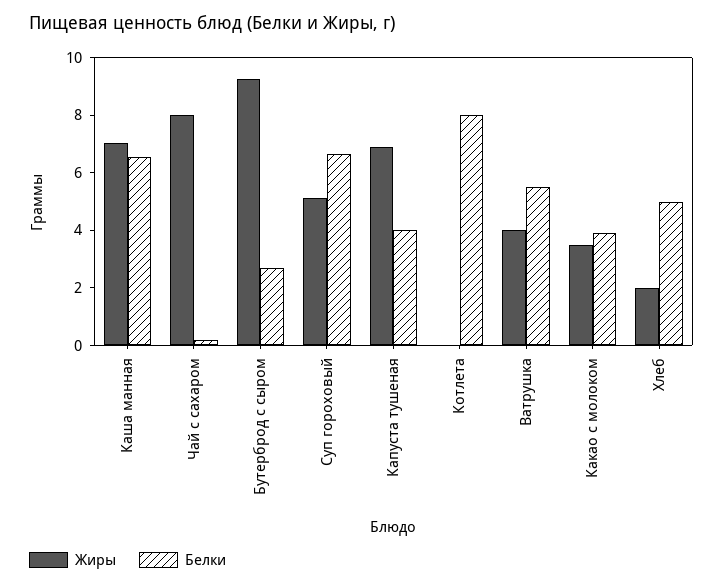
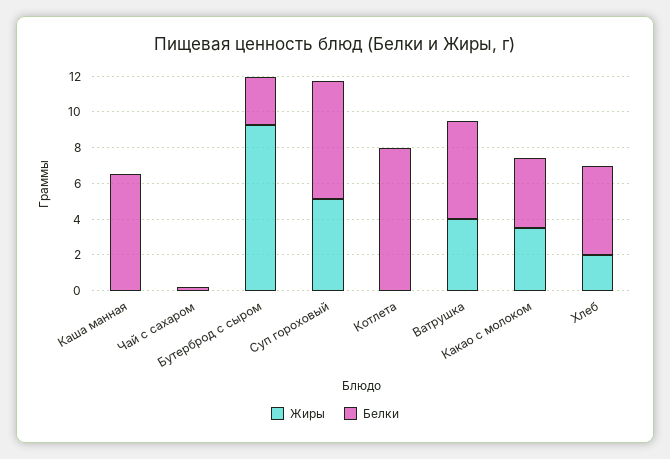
  {
    "Жиры": {
-     "Каша манная": 7,
+     "Каша манная": 0,
-     "Чай с сахаром": 8,
+     "Чай с сахаром": 0,
      "Бутерброд с сыром": 9.5,
      "Суп гороховый": 5,
-     "Капуста тушеная": 7,
      "Котлета": 0,
      "Ватрушка": 4,
      "Какао с молоком": 3.5,
      "Хлеб": 2
    },
    "Белки": {
      "Каша манная": 6.5,
      "Чай с сахаром": 0,
      "Бутерброд с сыром": 2.5,
      "Суп гороховый": 6.5,
-     "Капуста тушеная": 4,
      "Котлета": 8,
      "Ватрушка": 5.5,
      "Какао с молоком": 4,
      "Хлеб": 5
    }
  }

